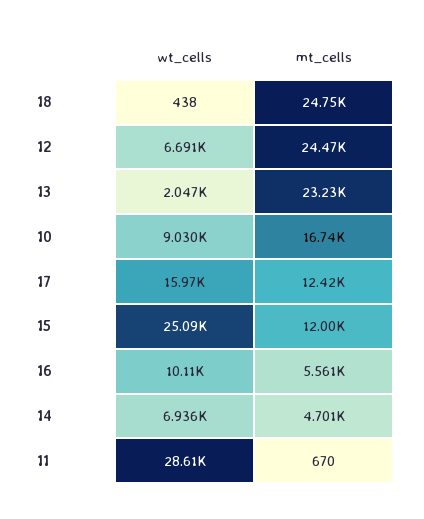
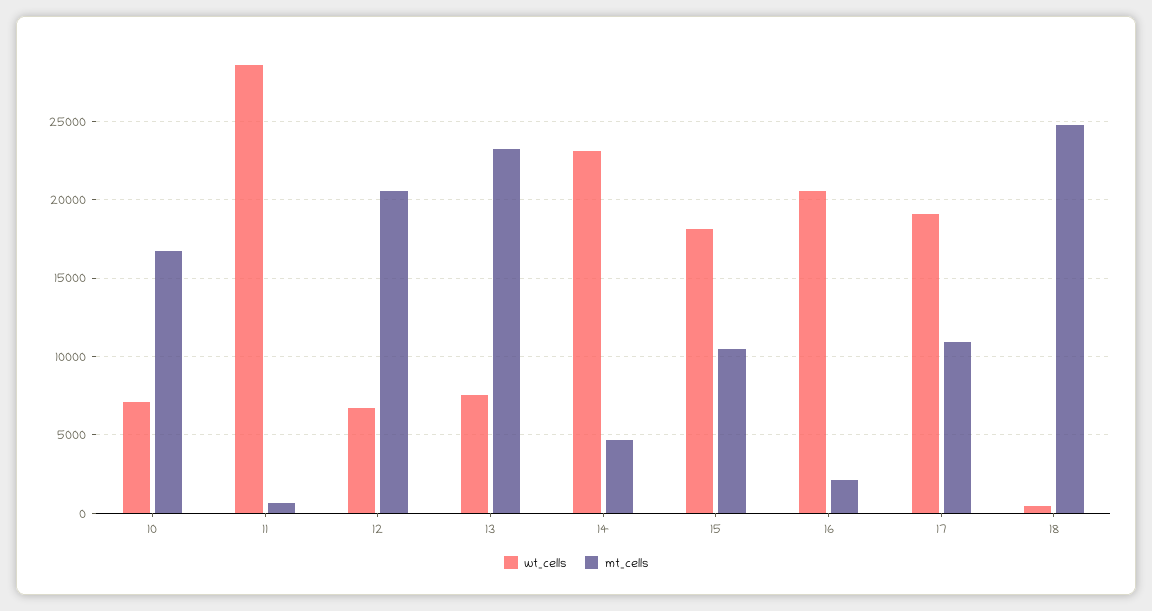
  {
    "wt_cells": {
      "18": 438,
      "12": 6691,
-     "13": 2047,
+     "13": 7500,
-     "10": 9030,
+     "10": 7000,
-     "17": 15970,
+     "17": 19000,
-     "15": 25090,
+     "15": 18000,
-     "16": 10110,
+     "16": 20500,
-     "14": 6936,
+     "14": 23000,
      "11": 28610
    },
    "mt_cells": {
      "18": 24750,
-     "12": 24470,
+     "12": 20500,
      "13": 23230,
      "10": 16740,
-     "17": 12420,
+     "17": 11000,
-     "15": 12000,
+     "15": 10500,
-     "16": 5561,
+     "16": 2000,
      "14": 4701,
      "11": 670
    }
  }

